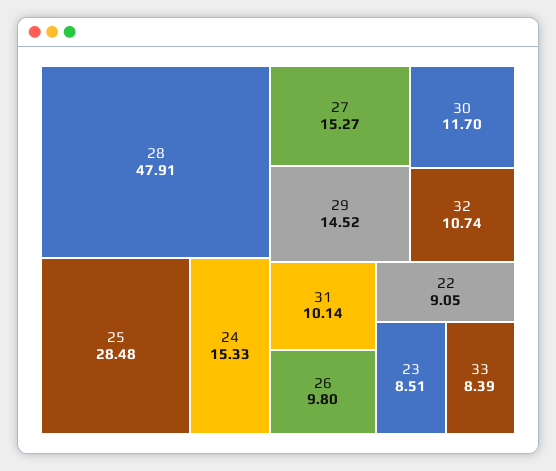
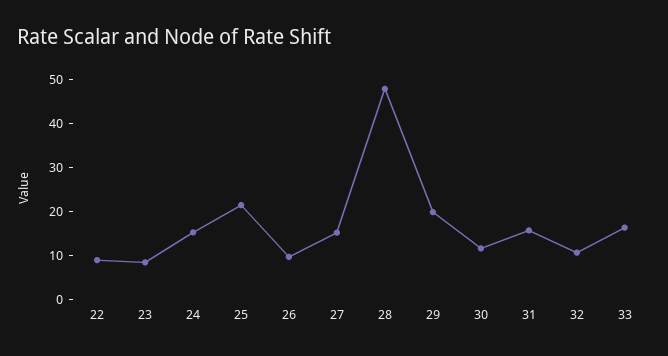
  {
    "28": 47.91,
-   "25": 28.48,
+   "25": 22,
    "24": 15.33,
    "27": 15.27,
-   "29": 14.52,
+   "29": 20,
    "30": 11.7,
    "32": 10.74,
-   "31": 10.14,
+   "31": 16,
    "26": 9.8,
    "22": 9.05,
    "23": 8.51,
-   "33": 8.39
+   "33": 16
  }

